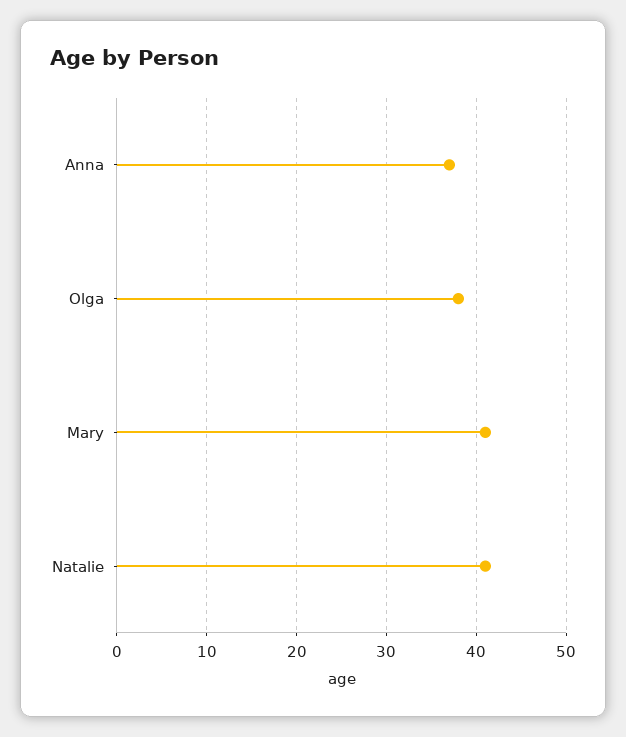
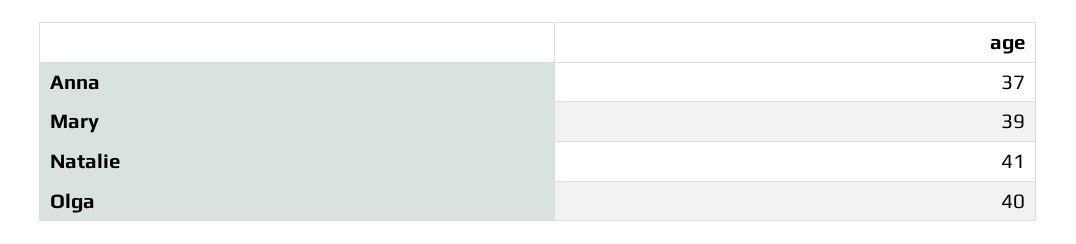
  {
    "Anna": 37,
-   "Olga": 38,
+   "Olga": 40,
-   "Mary": 41,
+   "Mary": 39,
    "Natalie": 41
  }

